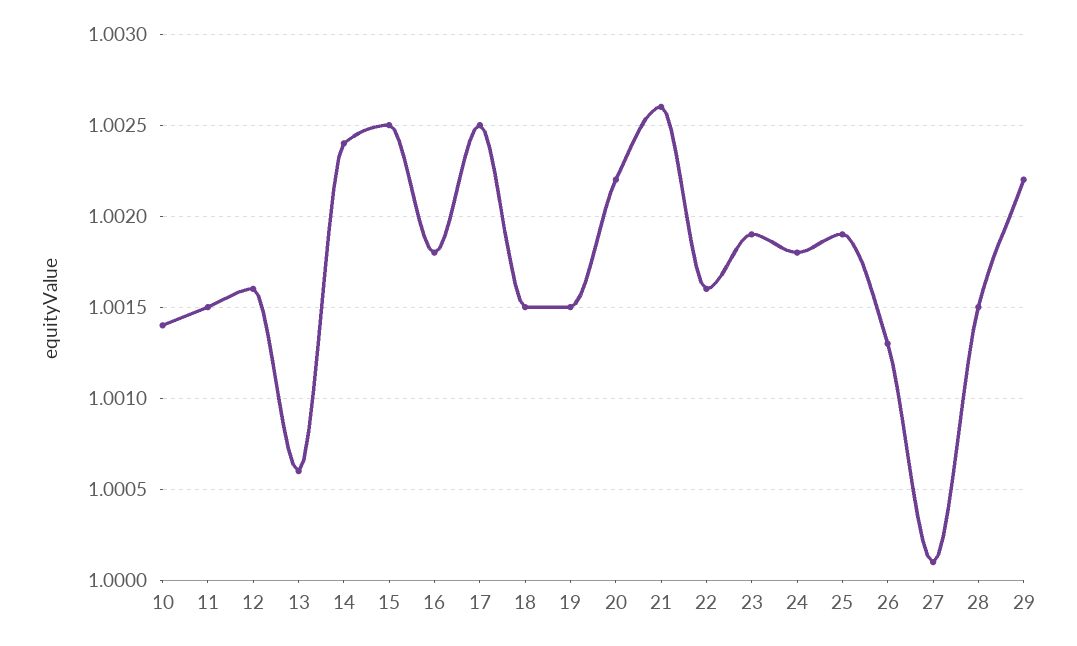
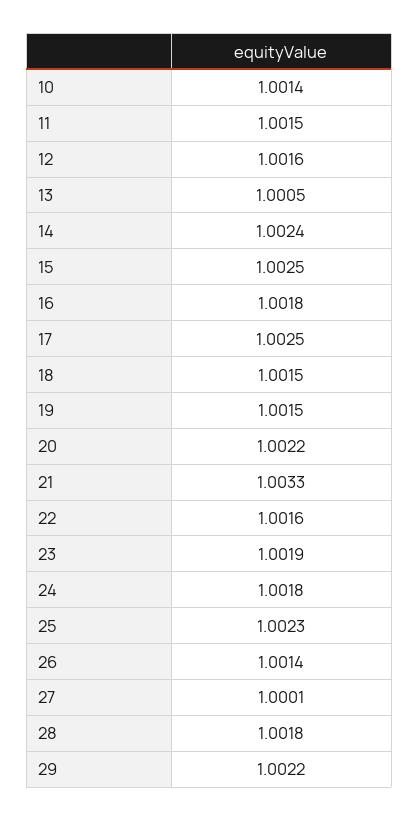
  {
    "10": 1.0014,
    "11": 1.0015,
    "12": 1.0016,
-   "13": 1.0006,
+   "13": 1.0005,
    "14": 1.0024,
    "15": 1.0025,
    "16": 1.0018,
    "17": 1.0025,
    "18": 1.0015,
    "19": 1.0015,
    "20": 1.0022,
-   "21": 1.0026,
+   "21": 1.0033,
    "22": 1.0016,
    "23": 1.0019,
    "24": 1.0018,
-   "25": 1.0019,
+   "25": 1.0023,
-   "26": 1.0013,
+   "26": 1.0014,
    "27": 1.0001,
-   "28": 1.0015,
+   "28": 1.0018,
    "29": 1.0022
  }

